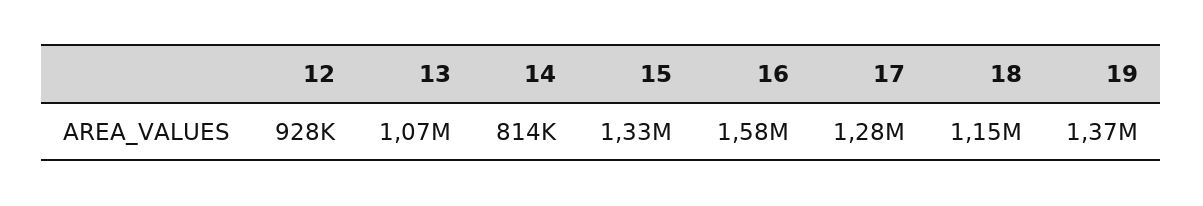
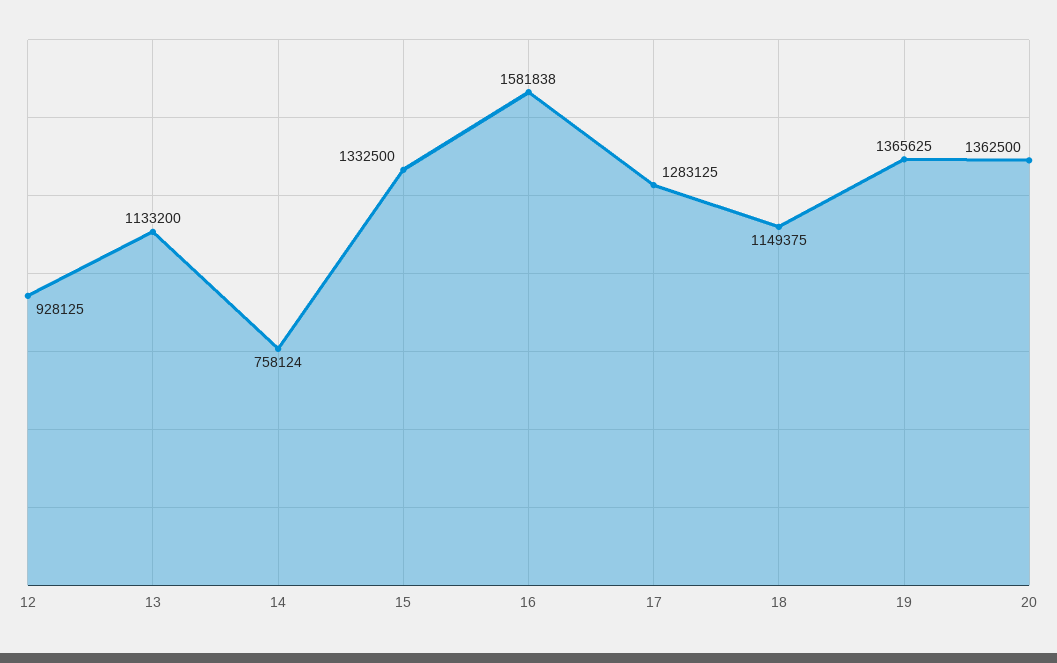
  {
    "12": 928125,
-   "13": 1070000,
+   "13": 1133200,
-   "14": 814000,
+   "14": 758124,
    "15": 1332500,
    "16": 1581838,
    "17": 1283125,
    "18": 1149375,
-   "19": 1365625
+   "19": 1365625,
+   "20": 1362500
  }

